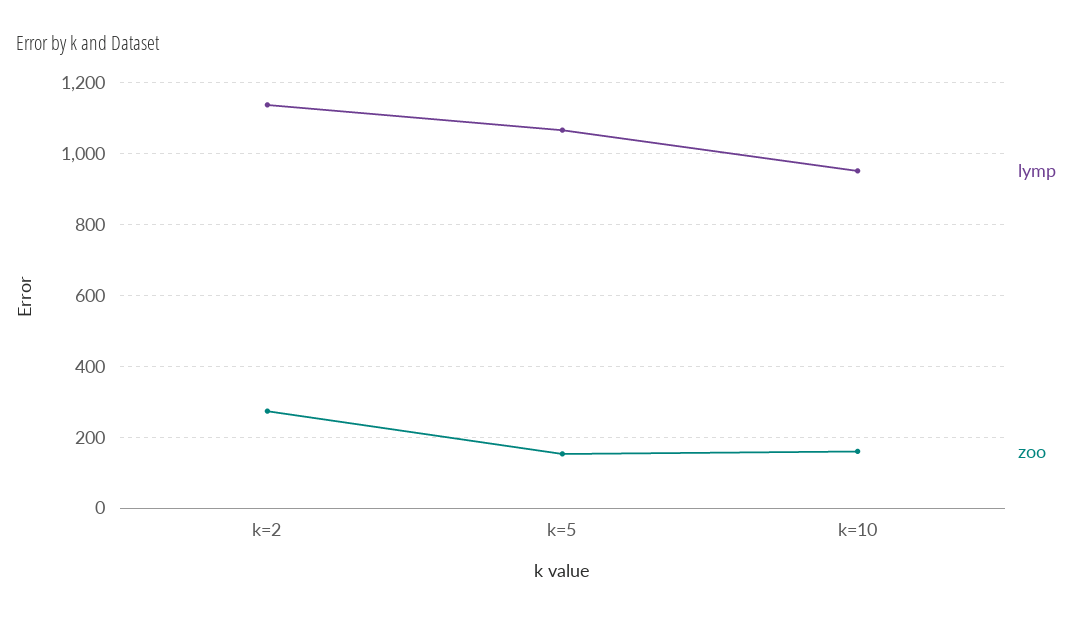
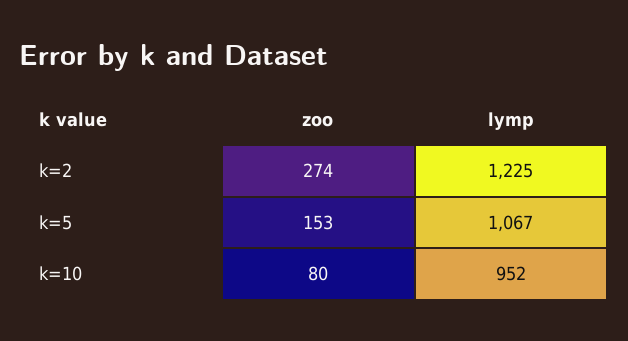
  {
    "lymp": {
-     "k=2": 1140,
+     "k=2": 1225,
      "k=5": 1067,
      "k=10": 952
    },
    "zoo": {
      "k=2": 274,
      "k=5": 153,
-     "k=10": 160
+     "k=10": 80
    }
  }

